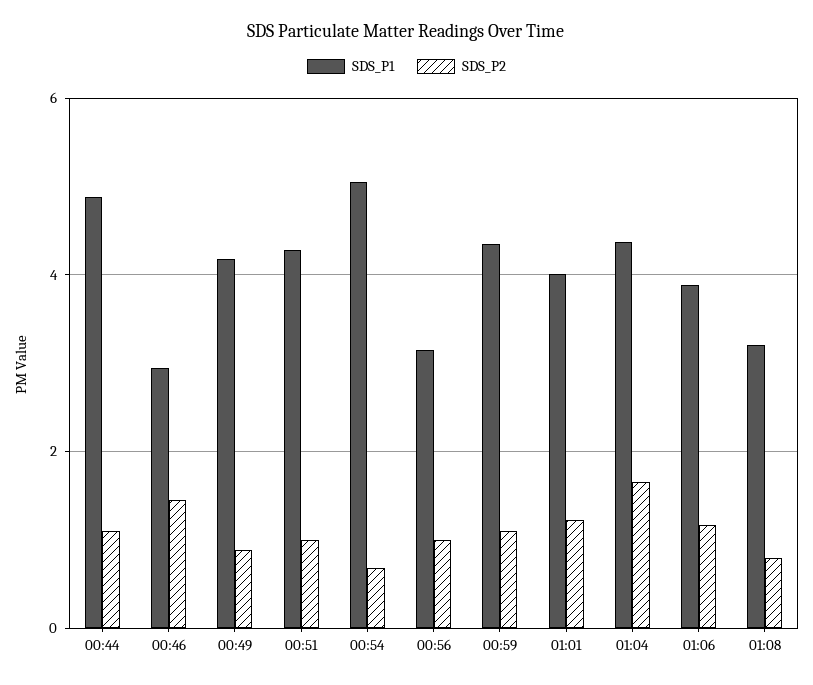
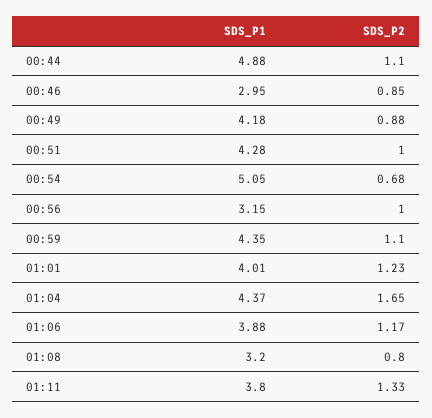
  {
    "SDS_P1": {
      "00:44": 4.88,
      "00:46": 2.95,
      "00:49": 4.18,
      "00:51": 4.28,
      "00:54": 5.05,
      "00:56": 3.15,
      "00:59": 4.35,
      "01:01": 4.01,
      "01:04": 4.37,
      "01:06": 3.88,
-     "01:08": 3.2
+     "01:08": 3.2,
+     "01:11": 3.8
    },
    "SDS_P2": {
      "00:44": 1.1,
-     "00:46": 1.4,
+     "00:46": 0.85,
      "00:49": 0.88,
      "00:51": 1,
      "00:54": 0.68,
      "00:56": 1,
      "00:59": 1.1,
      "01:01": 1.23,
      "01:04": 1.65,
      "01:06": 1.17,
-     "01:08": 0.8
+     "01:08": 0.8,
+     "01:11": 1.33
    }
  }

